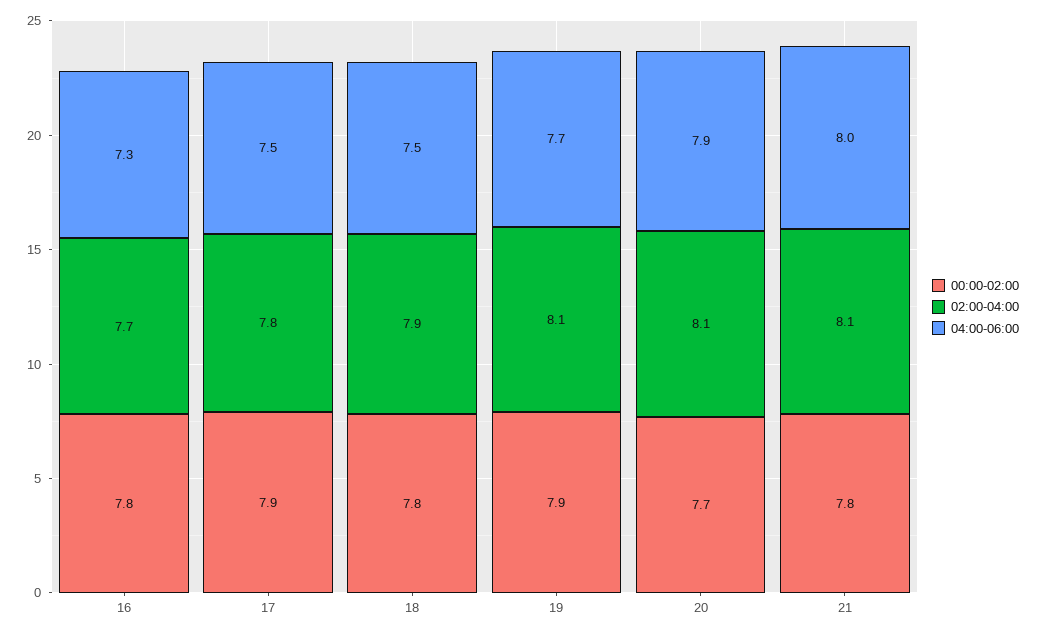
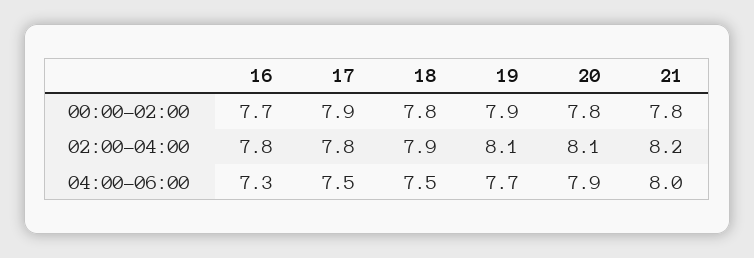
  {
    "00:00-02:00": {
-     "16": 7.8,
+     "16": 7.7,
      "17": 7.9,
      "18": 7.8,
      "19": 7.9,
-     "20": 7.7,
+     "20": 7.8,
      "21": 7.8
    },
    "02:00-04:00": {
-     "16": 7.7,
+     "16": 7.8,
      "17": 7.8,
      "18": 7.9,
      "19": 8.1,
      "20": 8.1,
-     "21": 8.1
+     "21": 8.2
    },
    "04:00-06:00": {
      "16": 7.3,
      "17": 7.5,
      "18": 7.5,
      "19": 7.7,
      "20": 7.9,
      "21": 8
    }
  }

